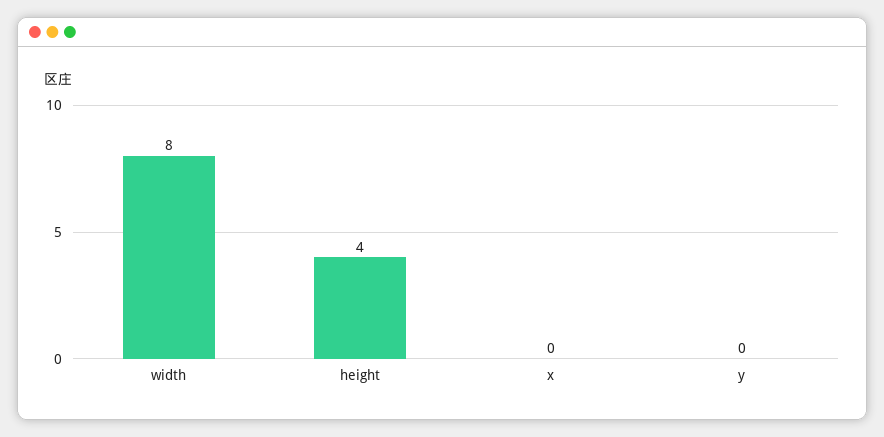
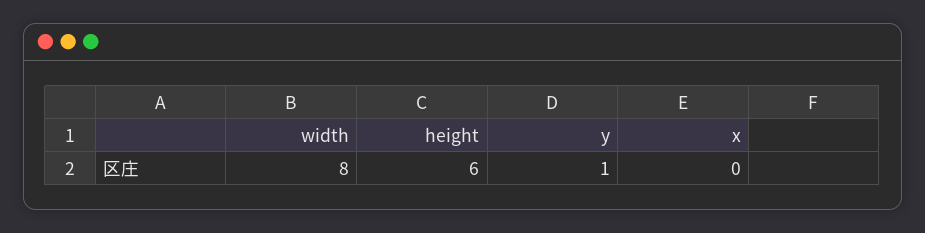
  {
    "width": 8,
-   "height": 4,
+   "height": 6,
    "x": 0,
-   "y": 0
+   "y": 1
  }

